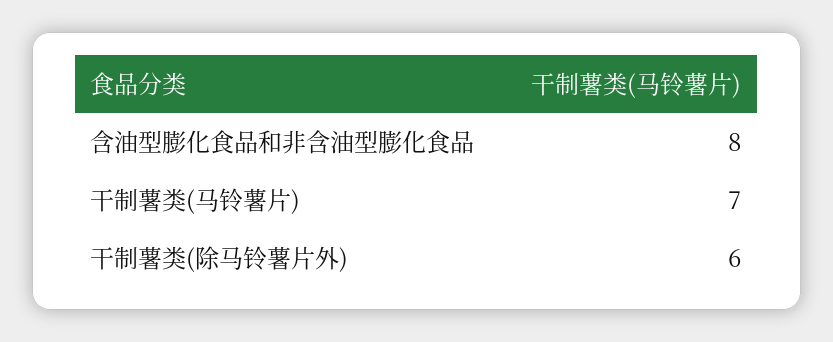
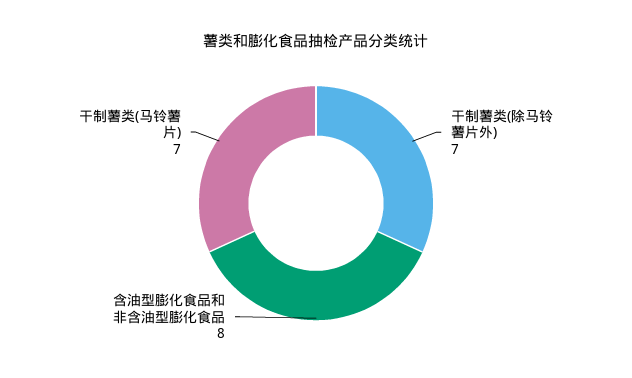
  {
    "含油型膨化食品和非含油型膨化食品": 8,
    "干制薯类(马铃薯片)": 7,
-   "干制薯类(除马铃薯片外)": 6
+   "干制薯类(除马铃薯片外)": 7
  }

